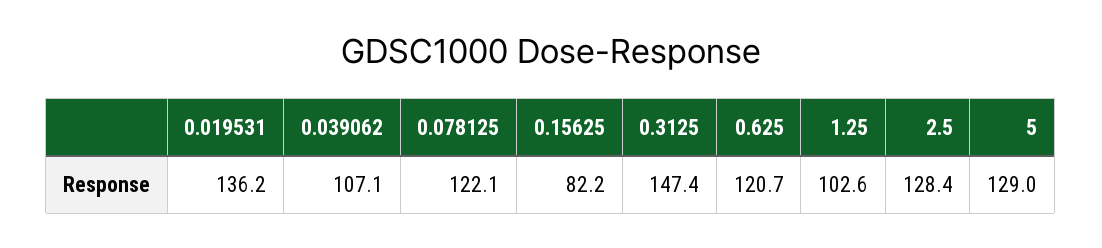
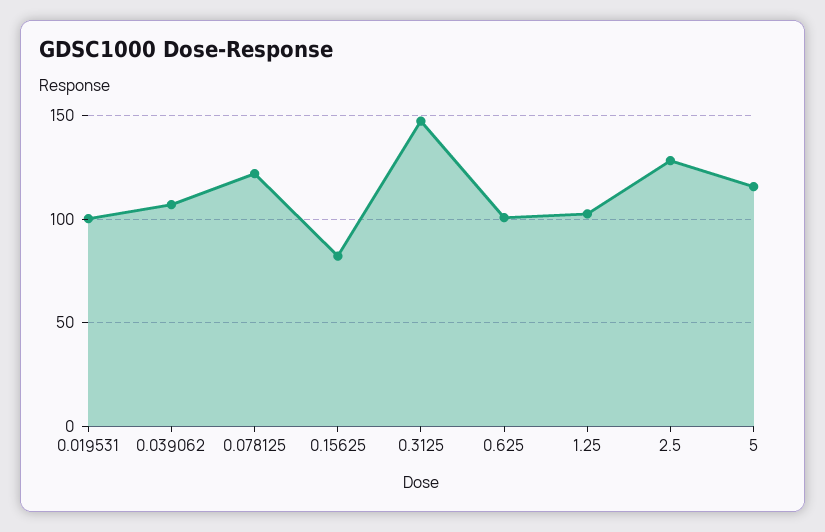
  {
-   "0.019531": 136.2,
+   "0.019531": 100,
    "0.039062": 107.1,
    "0.078125": 122.1,
    "0.15625": 82.2,
    "0.3125": 147.4,
-   "0.625": 120.7,
+   "0.625": 100,
    "1.25": 102.6,
    "2.5": 128.4,
-   "5": 129
+   "5": 115
  }

